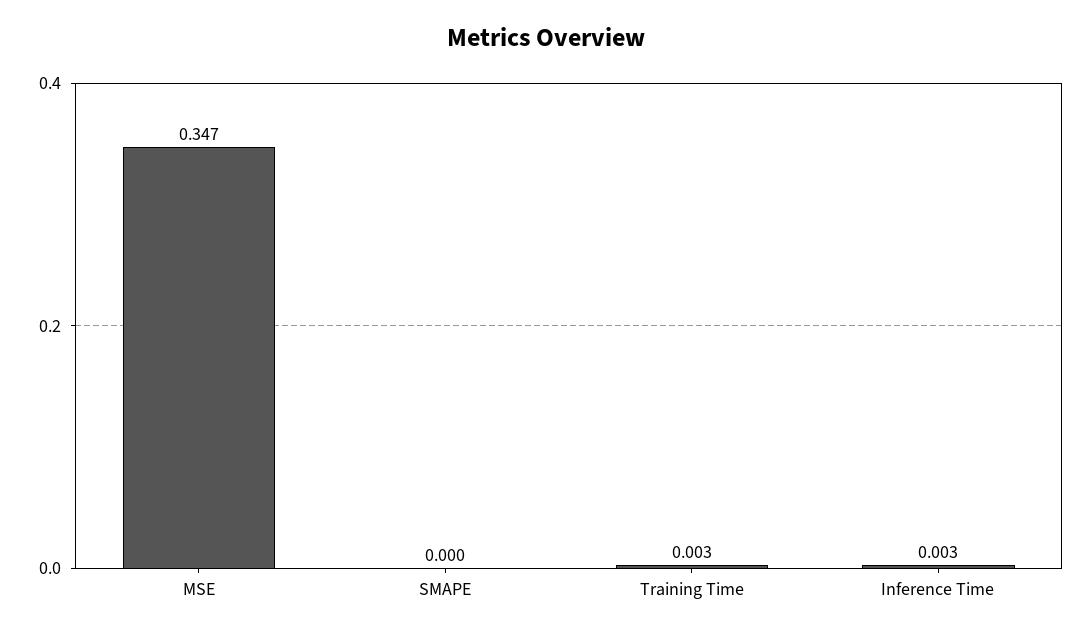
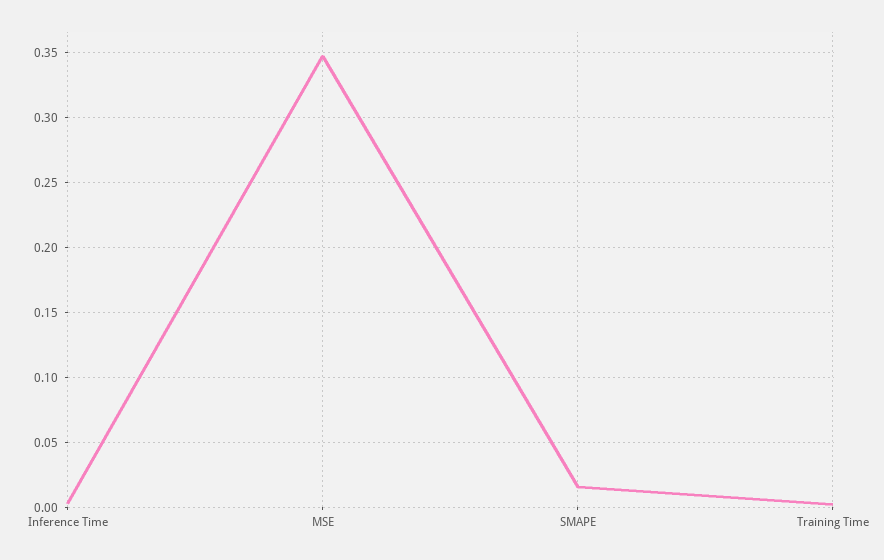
  {
    "MSE": 0.347,
-   "SMAPE": 0,
+   "SMAPE": 0.015,
    "Training Time": 0.003,
    "Inference Time": 0.003
  }

